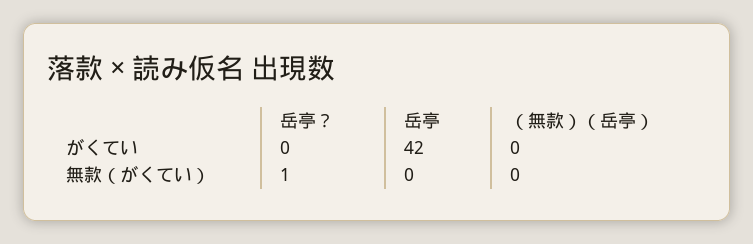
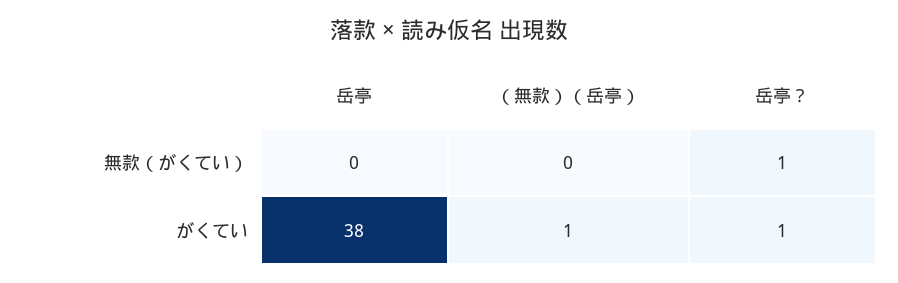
  {
    "岳亭？": {
-     "がくてい": 0,
+     "がくてい": 1,
      "無款（がくてい）": 1
    },
    "岳亭": {
-     "がくてい": 42,
+     "がくてい": 38,
      "無款（がくてい）": 0
    },
    "（無款）（岳亭）": {
-     "がくてい": 0,
+     "がくてい": 1,
      "無款（がくてい）": 0
    }
  }

